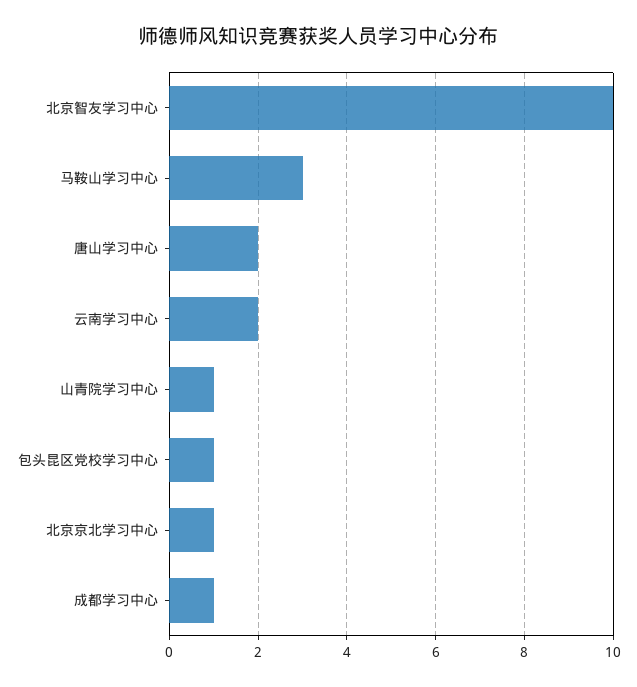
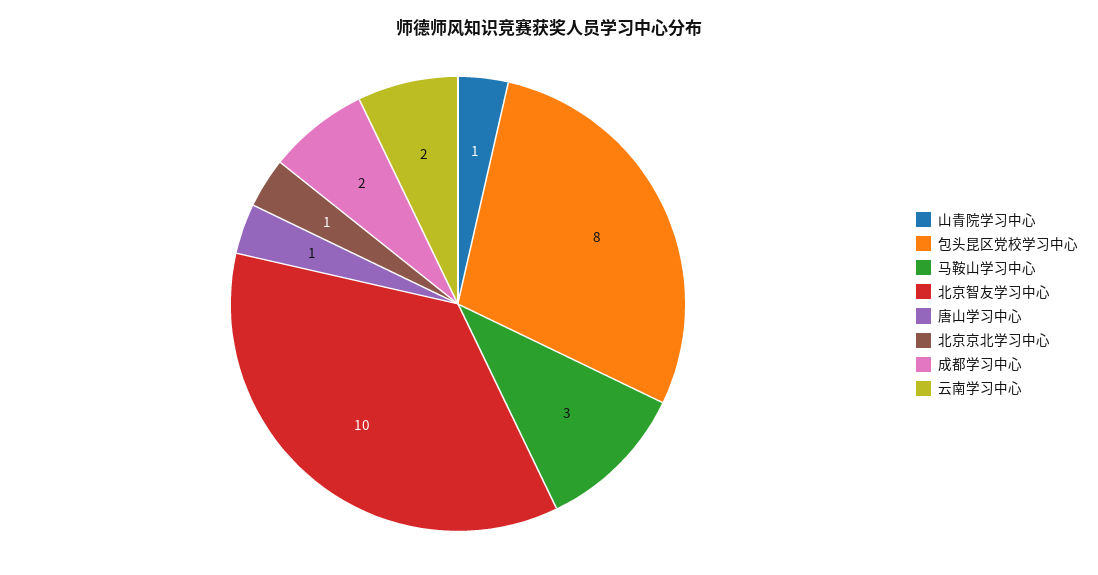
  {
    "北京智友学习中心": 10,
    "马鞍山学习中心": 3,
-   "唐山学习中心": 2,
+   "唐山学习中心": 1,
    "云南学习中心": 2,
    "山青院学习中心": 1,
-   "包头昆区党校学习中心": 1,
+   "包头昆区党校学习中心": 8,
    "北京京北学习中心": 1,
-   "成都学习中心": 1
+   "成都学习中心": 2
  }

